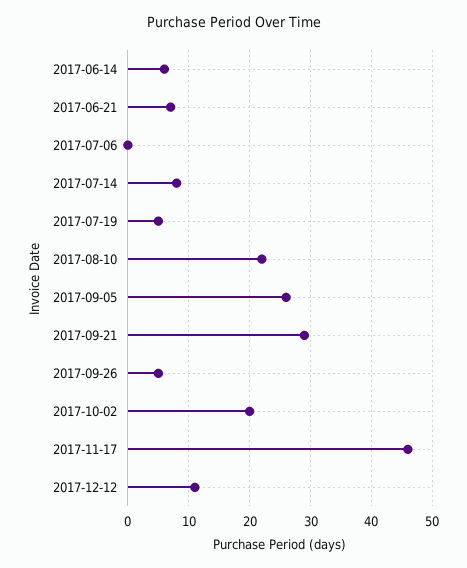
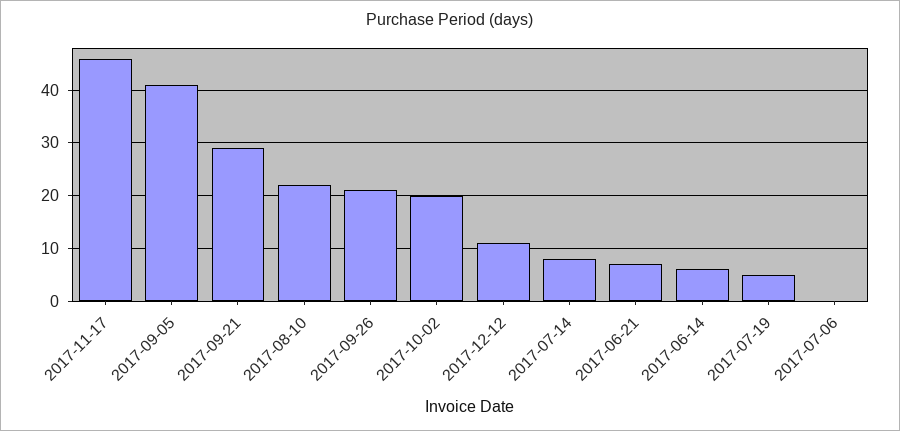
  {
    "2017-06-14": 6,
    "2017-06-21": 7,
    "2017-07-06": 0,
    "2017-07-14": 8,
    "2017-07-19": 5,
    "2017-08-10": 22,
-   "2017-09-05": 26,
+   "2017-09-05": 40,
    "2017-09-21": 29,
-   "2017-09-26": 5,
+   "2017-09-26": 20,
    "2017-10-02": 20,
    "2017-11-17": 46,
    "2017-12-12": 11
  }

